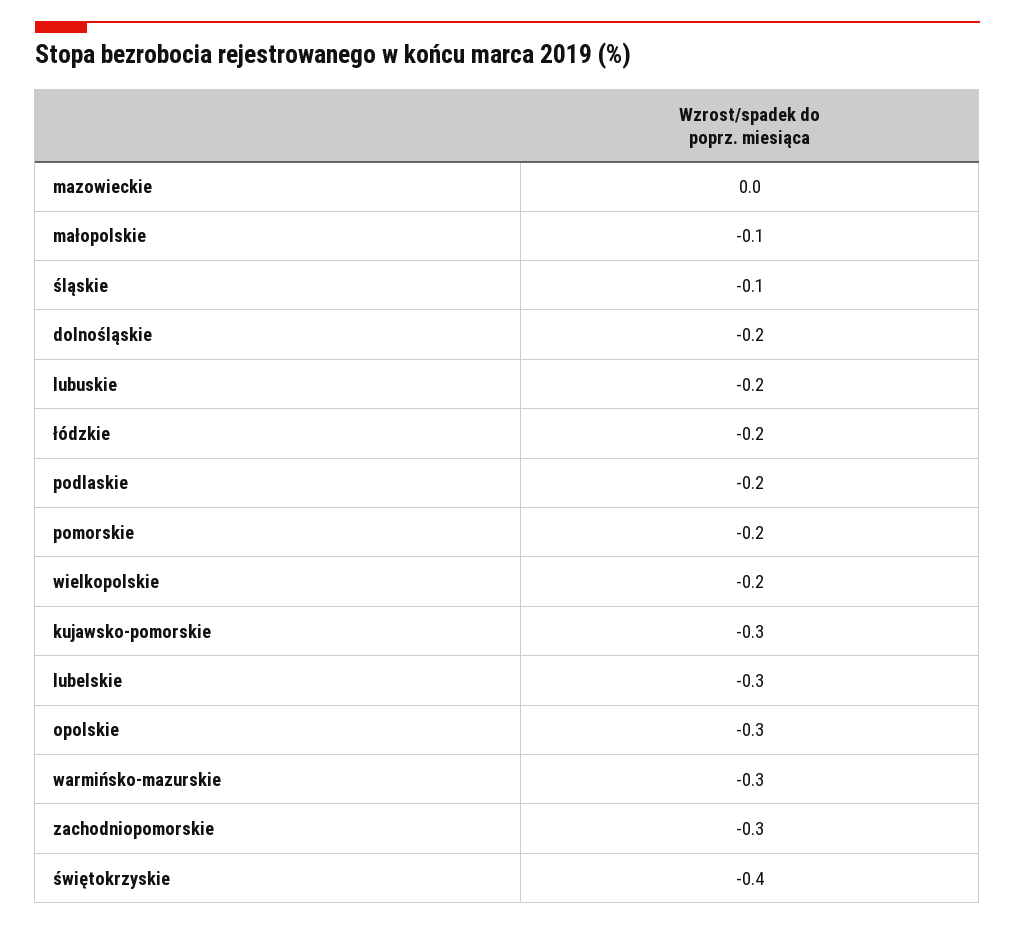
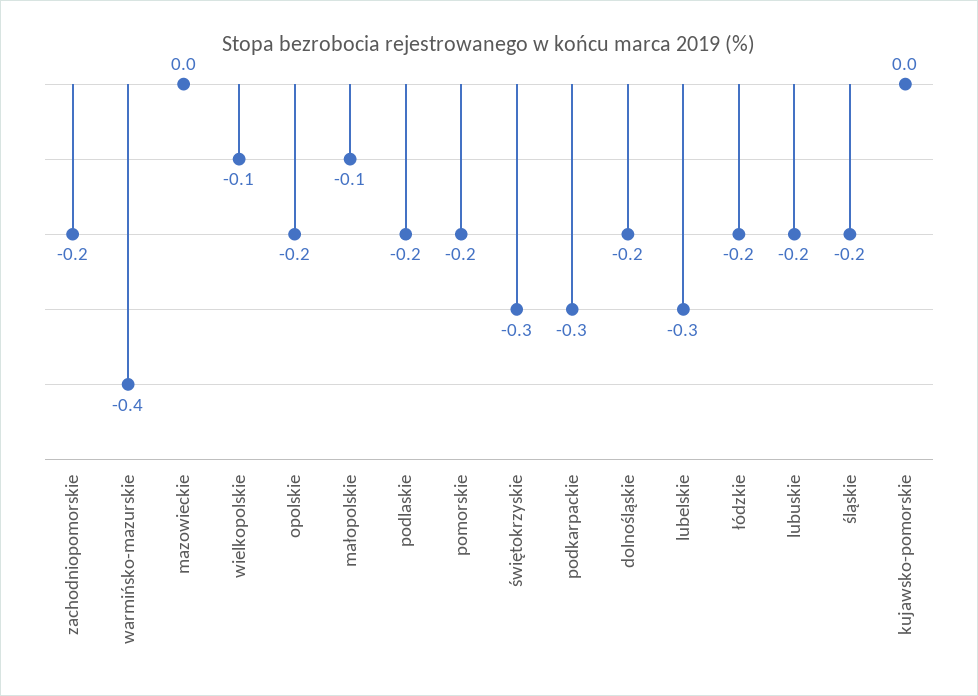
  {
    "mazowieckie": 0,
    "małopolskie": -0.1,
-   "śląskie": -0.1,
+   "śląskie": -0.2,
    "dolnośląskie": -0.2,
    "lubuskie": -0.2,
    "łódzkie": -0.2,
    "podlaskie": -0.2,
    "pomorskie": -0.2,
-   "wielkopolskie": -0.2,
+   "wielkopolskie": -0.1,
-   "kujawsko-pomorskie": -0.3,
+   "kujawsko-pomorskie": 0,
    "lubelskie": -0.3,
-   "opolskie": -0.3,
+   "opolskie": -0.2,
-   "warmińsko-mazurskie": -0.3,
+   "warmińsko-mazurskie": -0.4,
-   "zachodniopomorskie": -0.3,
+   "zachodniopomorskie": -0.2,
-   "świętokrzyskie": -0.4
+   "świętokrzyskie": -0.3,
+   "podkarpackie": -0.3
  }

